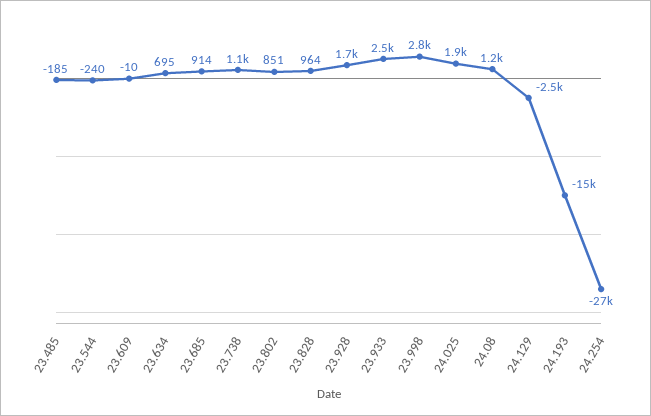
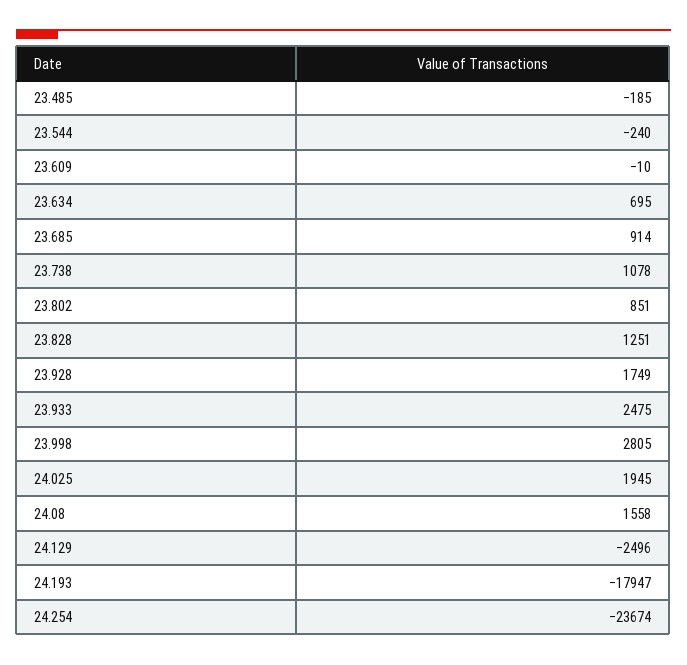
  {
    "23.485": -185,
    "23.544": -240,
    "23.609": -10,
    "23.634": 695,
    "23.685": 914,
    "23.738": 1078,
    "23.802": 851,
-   "23.828": 964,
+   "23.828": 1251,
    "23.928": 1749,
    "23.933": 2475,
    "23.998": 2805,
    "24.025": 1945,
-   "24.08": 1200,
+   "24.08": 1558,
    "24.129": -2496,
-   "24.193": -15000,
+   "24.193": -17947,
-   "24.254": -27000
+   "24.254": -23674
  }

